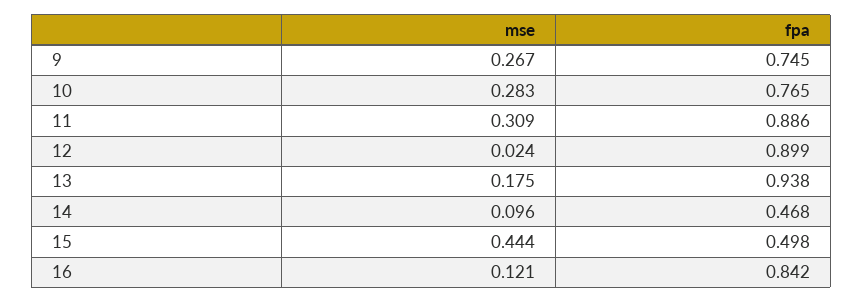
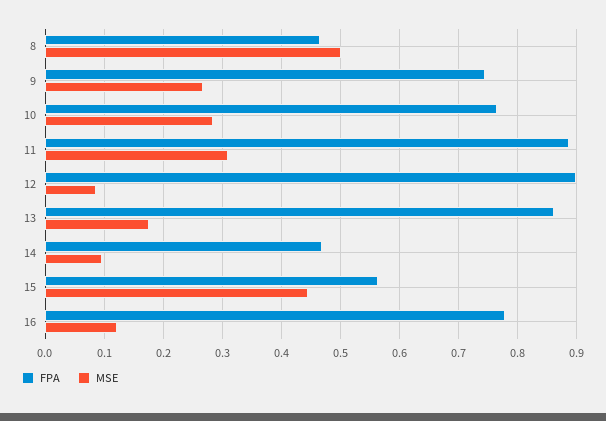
  {
    "mse": {
      "9": 0.267,
      "10": 0.283,
      "11": 0.309,
-     "12": 0.024,
+     "12": 0.08,
      "13": 0.175,
      "14": 0.096,
      "15": 0.444,
-     "16": 0.121
+     "16": 0.121,
+     "8": 0.5
    },
    "fpa": {
      "9": 0.745,
      "10": 0.765,
      "11": 0.886,
      "12": 0.899,
-     "13": 0.938,
+     "13": 0.86,
      "14": 0.468,
-     "15": 0.498,
+     "15": 0.56,
-     "16": 0.842
+     "16": 0.78,
+     "8": 0.46
    }
  }

